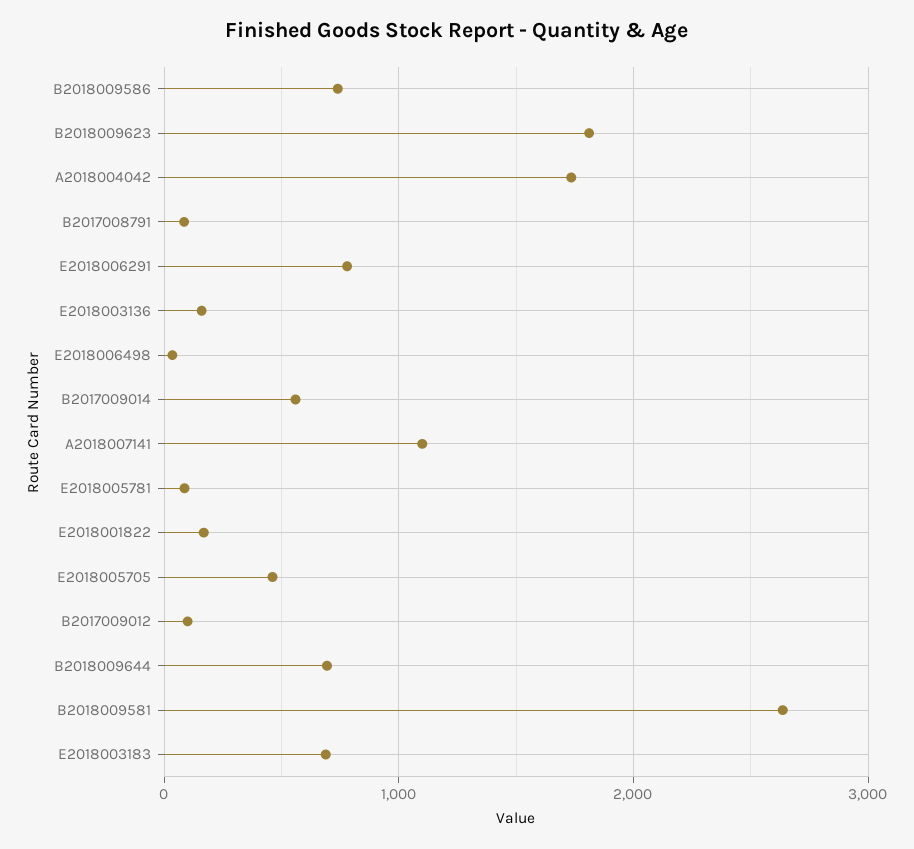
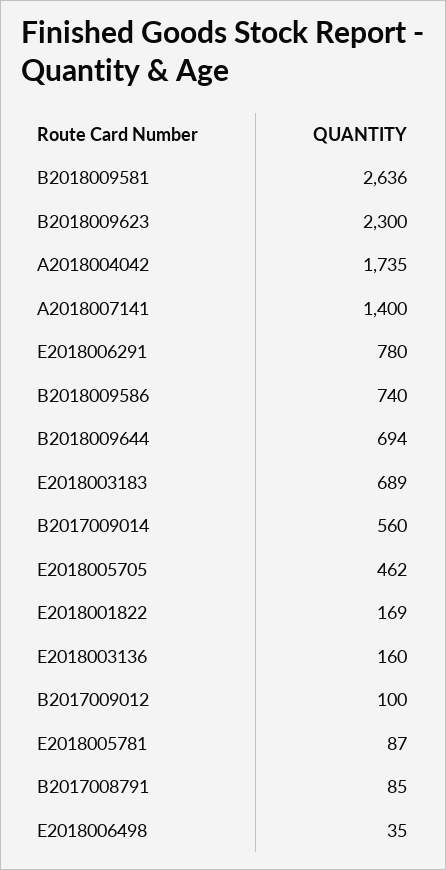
  {
    "B2018009586": 740,
-   "B2018009623": 1800,
+   "B2018009623": 2300,
    "A2018004042": 1735,
    "B2017008791": 85,
    "E2018006291": 780,
    "E2018003136": 160,
    "E2018006498": 35,
    "B2017009014": 560,
-   "A2018007141": 1100,
+   "A2018007141": 1400,
    "E2018005781": 87,
    "E2018001822": 169,
    "E2018005705": 462,
    "B2017009012": 100,
    "B2018009644": 694,
    "B2018009581": 2636,
    "E2018003183": 689
  }

